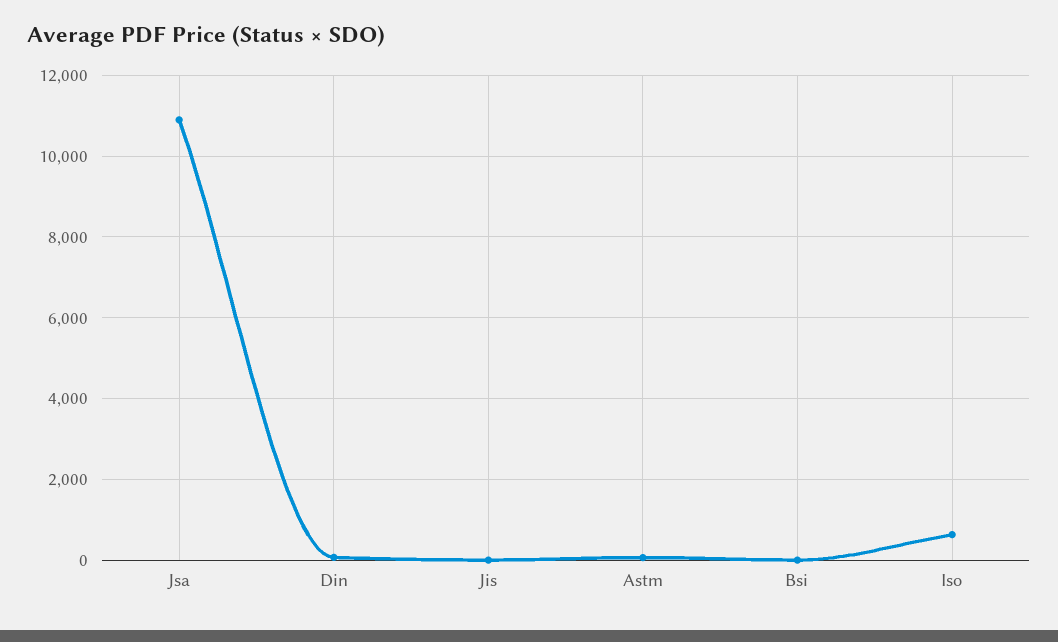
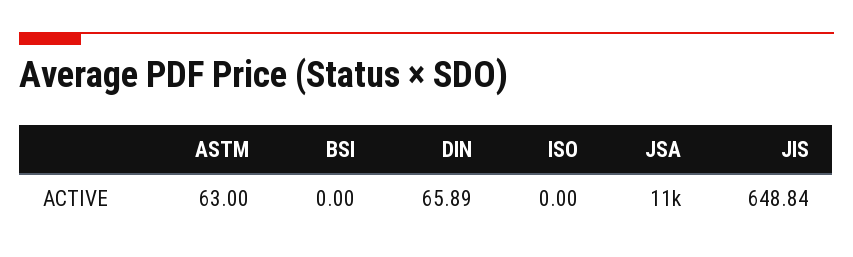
  {
    "Jsa": 11000,
    "Din": 65.89,
-   "Jis": 0,
+   "Jis": 648.84,
    "Astm": 63,
    "Bsi": 0,
-   "Iso": 600
+   "Iso": 0
  }

